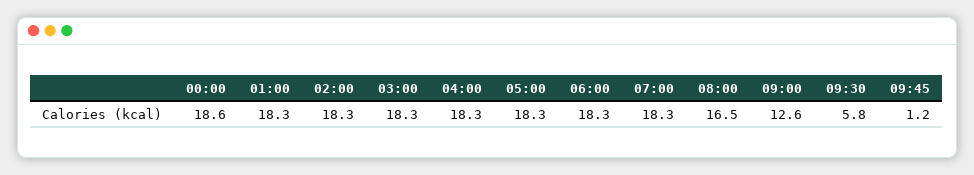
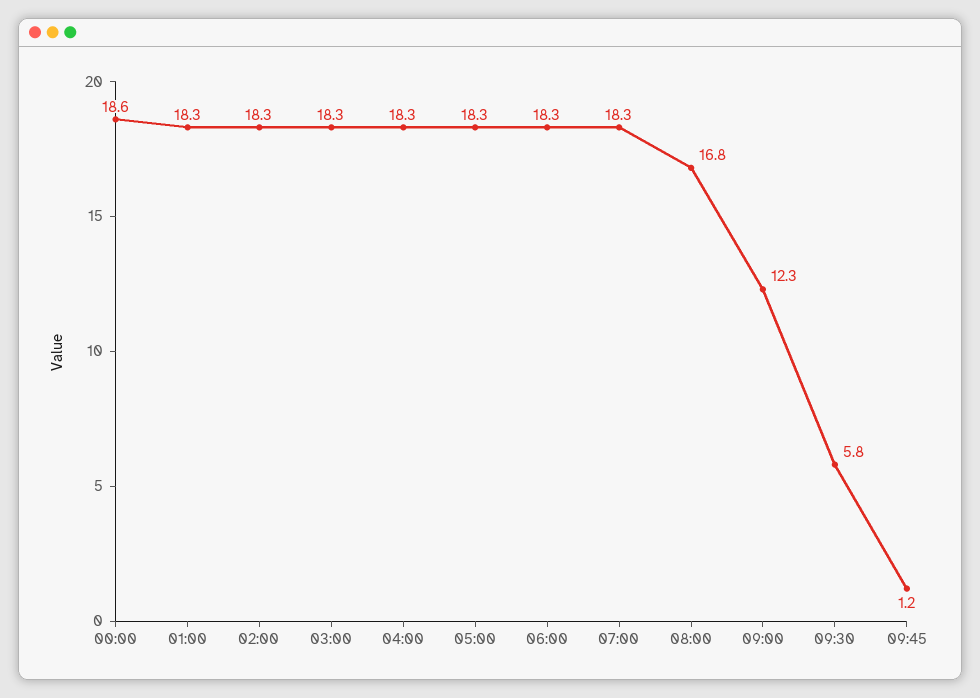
  {
    "00:00": 18.6,
    "01:00": 18.3,
    "02:00": 18.3,
    "03:00": 18.3,
    "04:00": 18.3,
    "05:00": 18.3,
    "06:00": 18.3,
    "07:00": 18.3,
-   "08:00": 16.5,
+   "08:00": 16.8,
-   "09:00": 12.6,
+   "09:00": 12.3,
    "09:30": 5.8,
    "09:45": 1.2
  }

